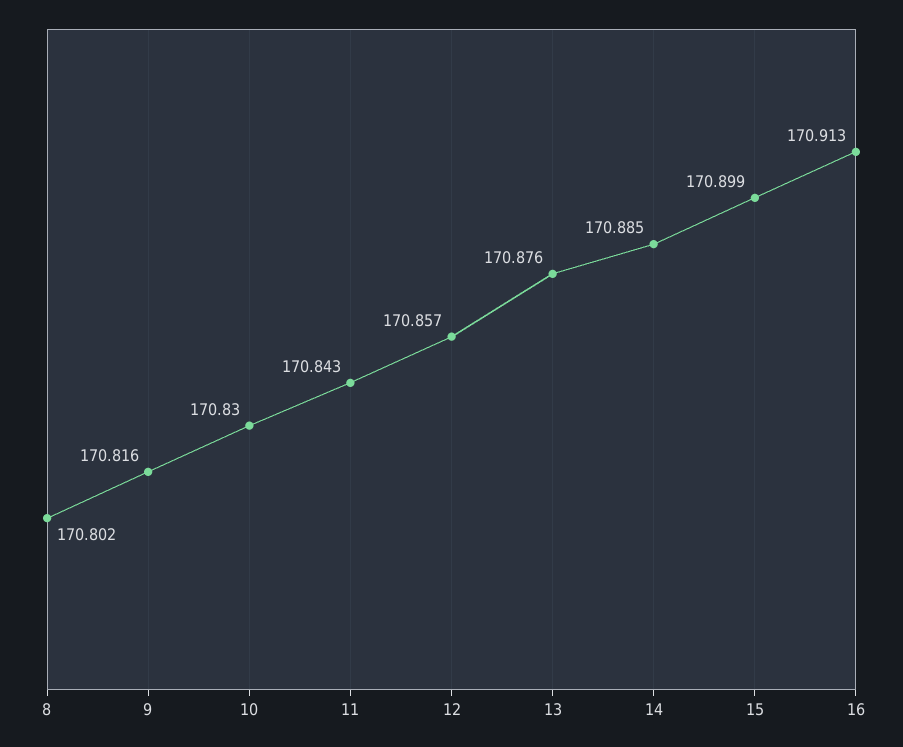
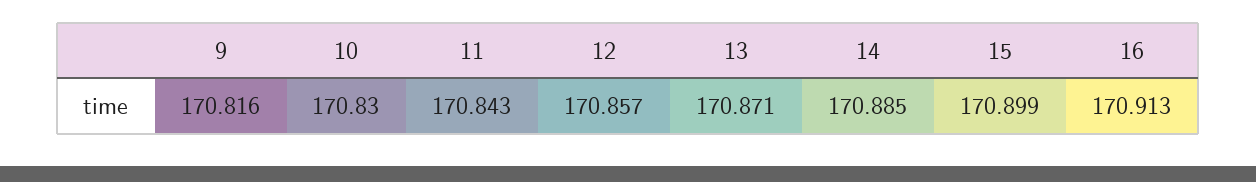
  {
-   "8": 170.802,
    "9": 170.816,
    "10": 170.83,
    "11": 170.843,
    "12": 170.857,
-   "13": 170.876,
+   "13": 170.871,
    "14": 170.885,
    "15": 170.899,
    "16": 170.913
  }

